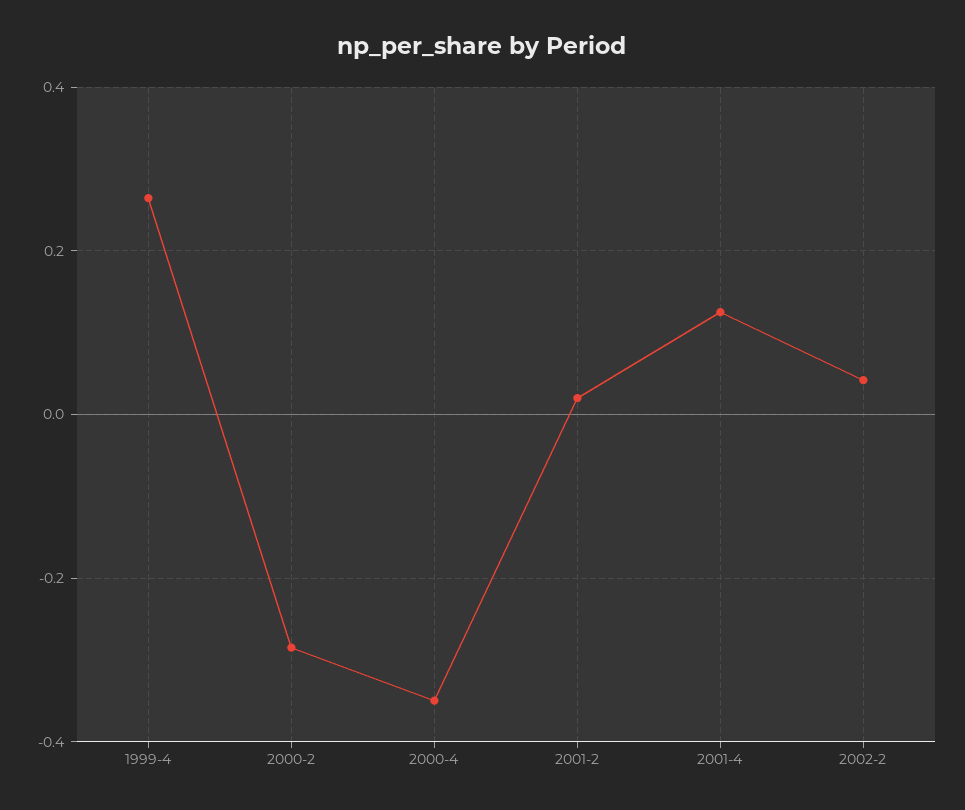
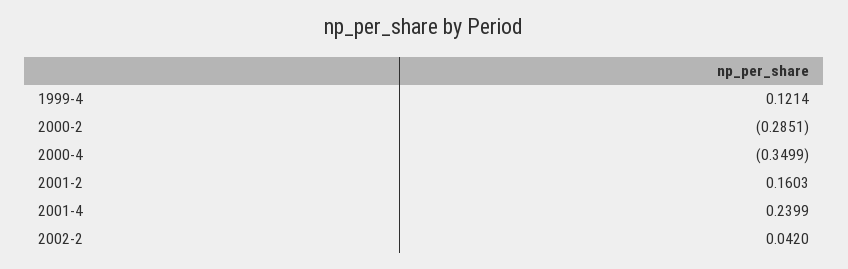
  {
-   "1999-4": 0.26,
+   "1999-4": 0.1214,
    "2000-2": -0.2851,
    "2000-4": -0.3499,
-   "2001-2": 0.02,
+   "2001-2": 0.1603,
-   "2001-4": 0.12,
+   "2001-4": 0.2399,
    "2002-2": 0.042
  }

